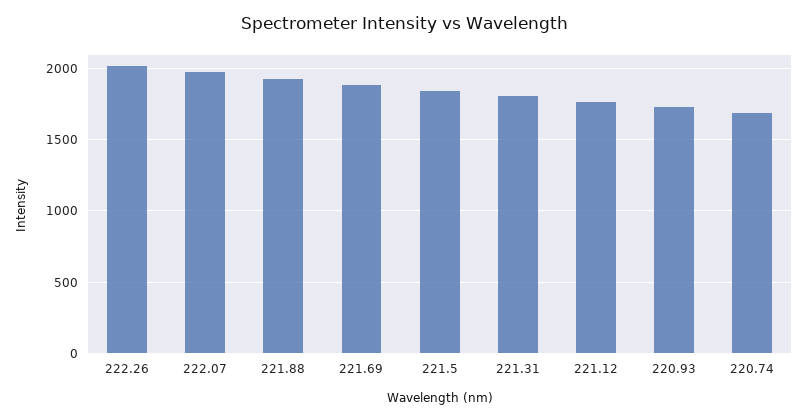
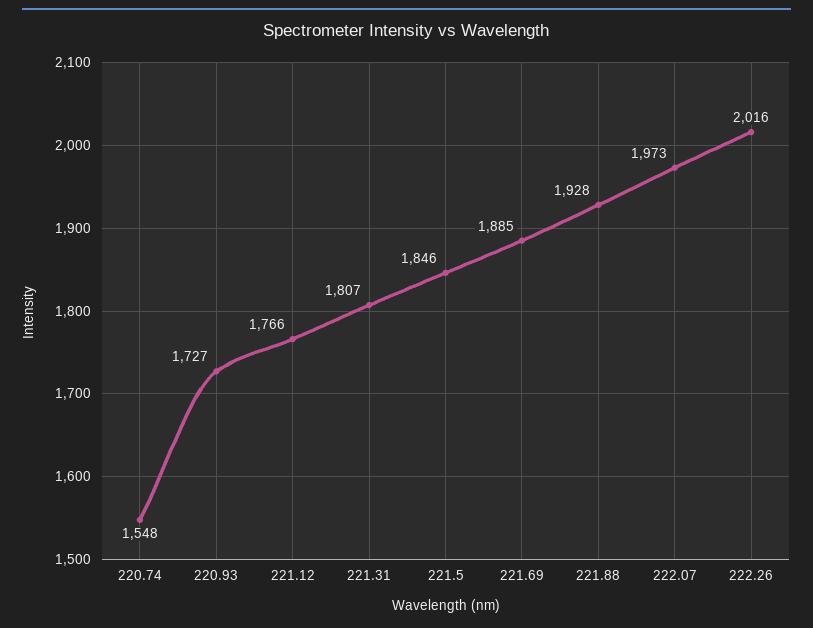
  {
    "222.26": 2016,
    "222.07": 1973,
    "221.88": 1928,
    "221.69": 1885,
    "221.5": 1846,
    "221.31": 1807,
    "221.12": 1766,
    "220.93": 1727,
-   "220.74": 1700
+   "220.74": 1548
  }

